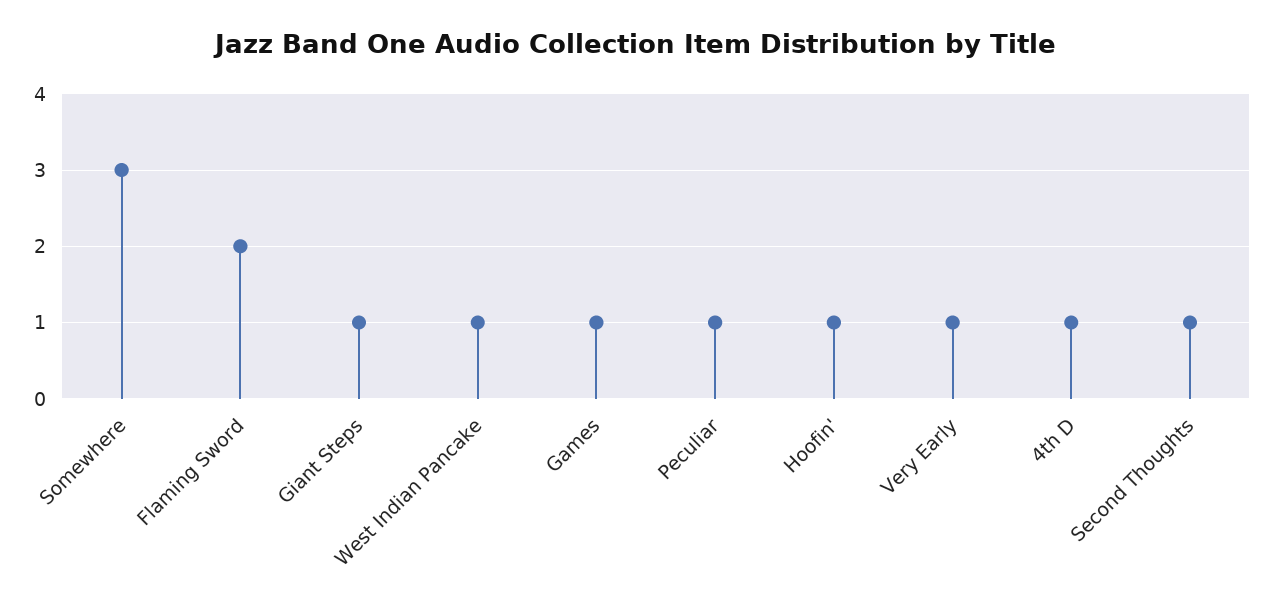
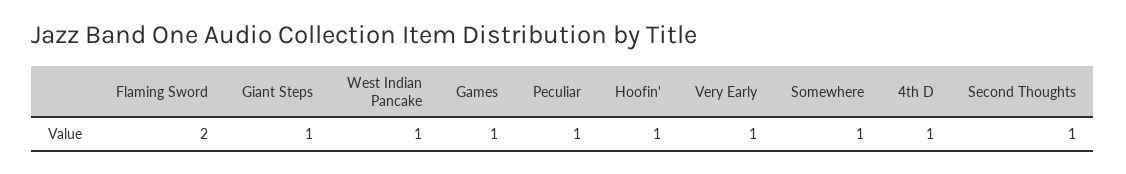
  {
-   "Somewhere": 3,
+   "Somewhere": 1,
    "Flaming Sword": 2,
    "Giant Steps": 1,
    "West Indian Pancake": 1,
    "Games": 1,
    "Peculiar": 1,
    "Hoofin'": 1,
    "Very Early": 1,
    "4th D": 1,
    "Second Thoughts": 1
  }

